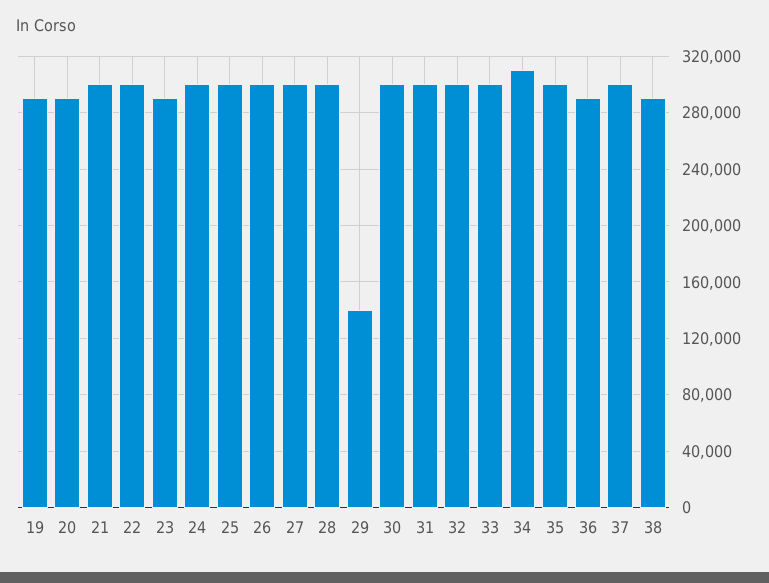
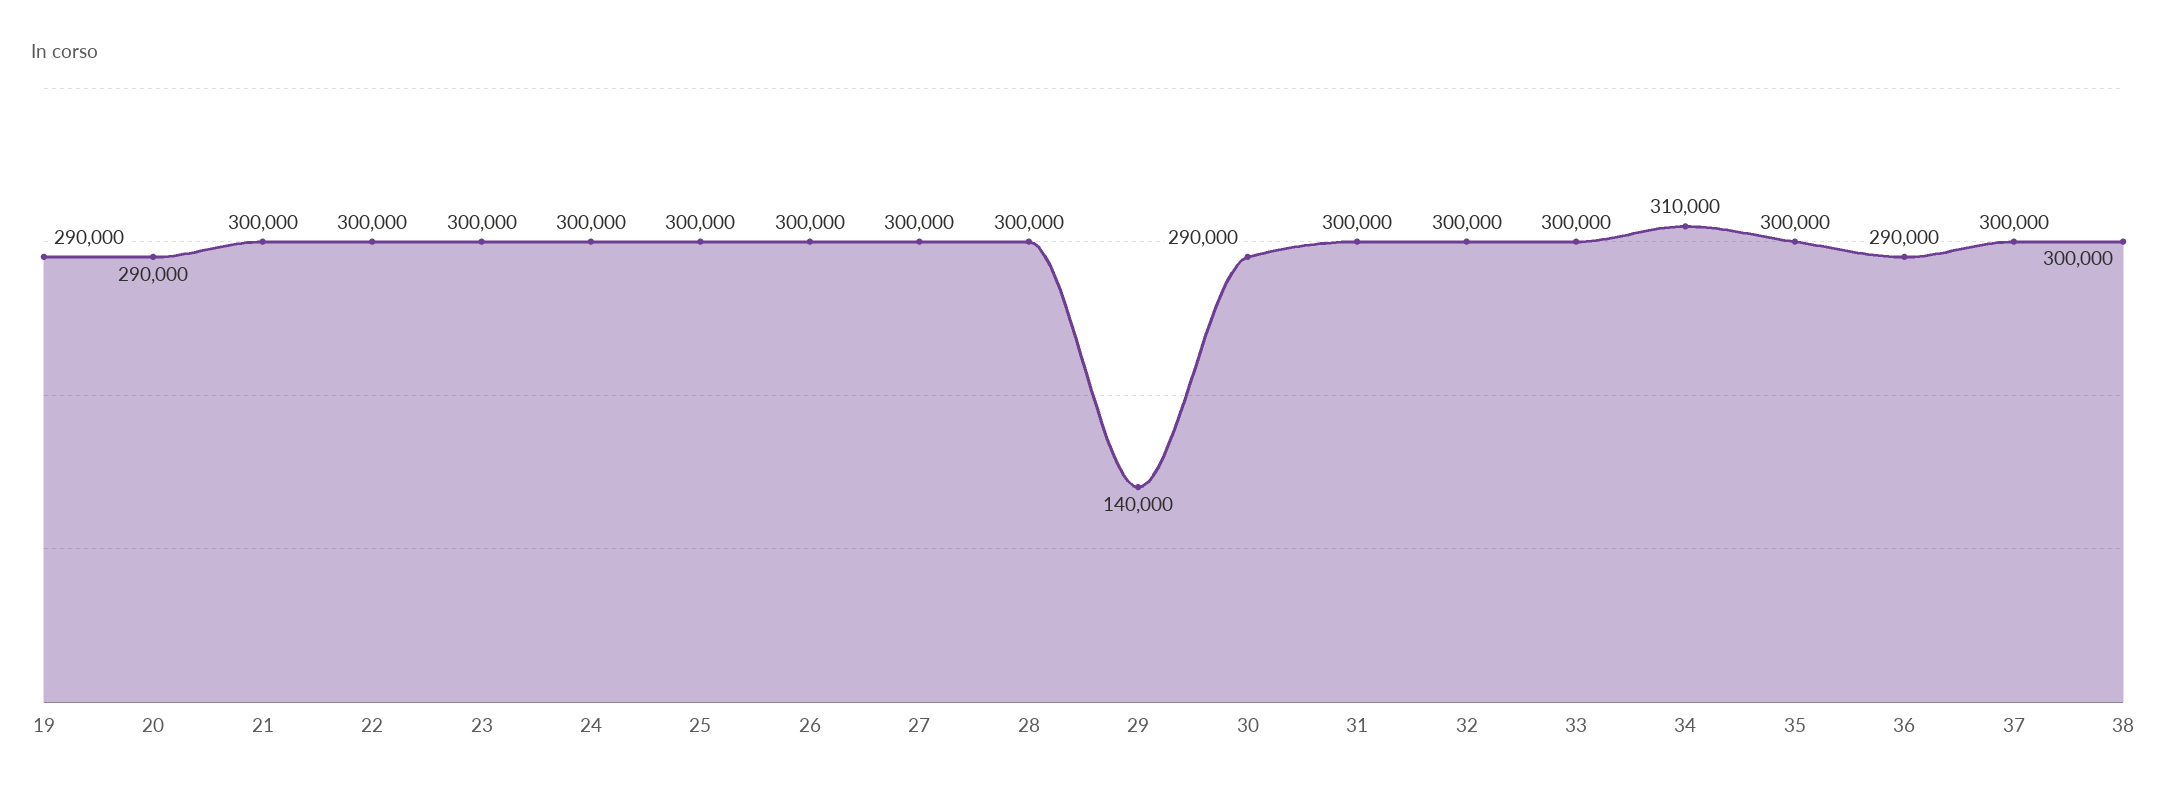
  {
    "19": 290000,
    "20": 290000,
    "21": 300000,
    "22": 300000,
-   "23": 290000,
+   "23": 300000,
    "24": 300000,
    "25": 300000,
    "26": 300000,
    "27": 300000,
    "28": 300000,
    "29": 140000,
-   "30": 300000,
+   "30": 290000,
    "31": 300000,
    "32": 300000,
    "33": 300000,
    "34": 310000,
    "35": 300000,
    "36": 290000,
    "37": 300000,
-   "38": 290000
+   "38": 300000
  }

